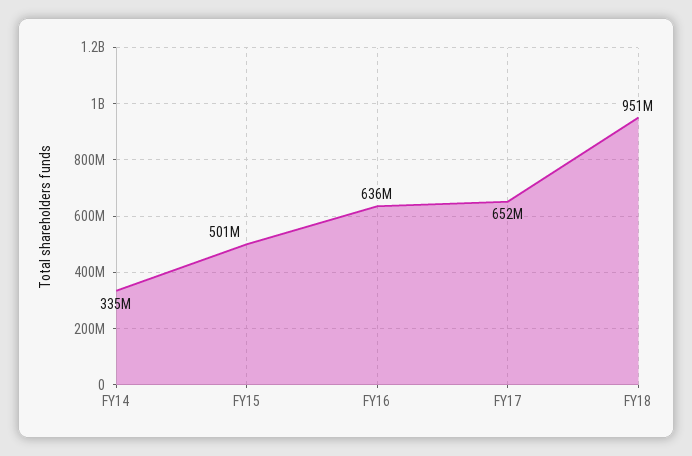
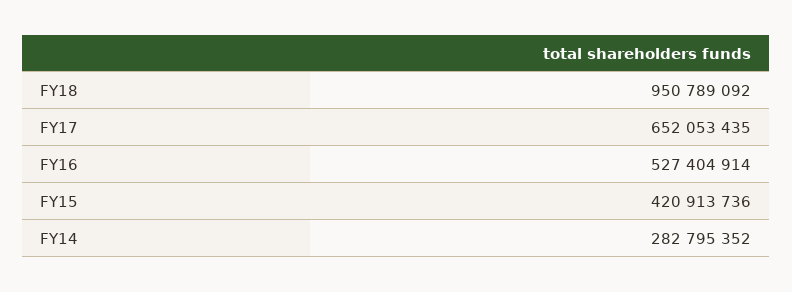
  {
-   "FY14": 335000000,
+   "FY14": 282795352,
-   "FY15": 501000000,
+   "FY15": 420913736,
-   "FY16": 636000000,
+   "FY16": 527404914,
    "FY17": 652053435,
    "FY18": 950789092
  }

